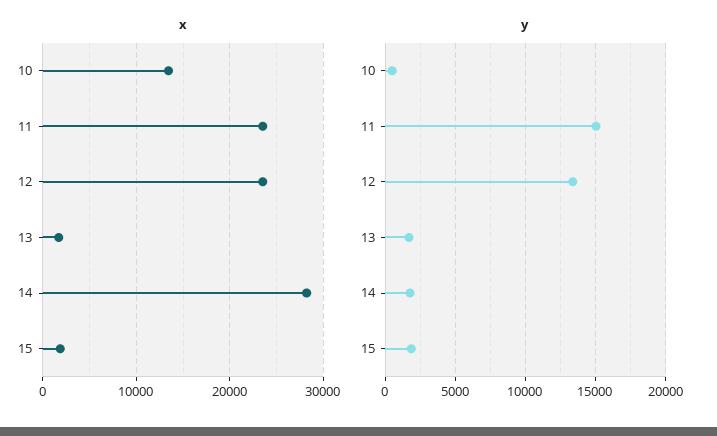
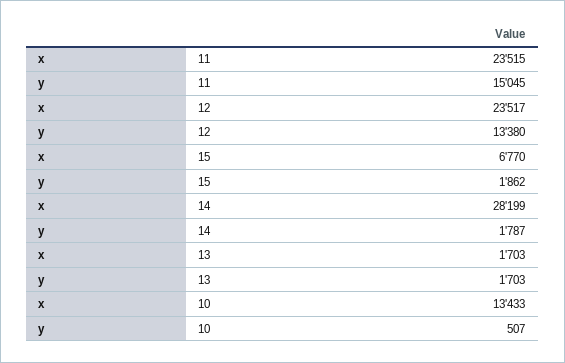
  {
    "x": {
      "10": 13433,
      "11": 23515,
      "12": 23517,
      "13": 1703,
      "14": 28199,
-     "15": 2000
+     "15": 6770
    },
    "y": {
      "10": 507,
      "11": 15045,
      "12": 13380,
      "13": 1703,
      "14": 1787,
      "15": 1862
    }
  }

